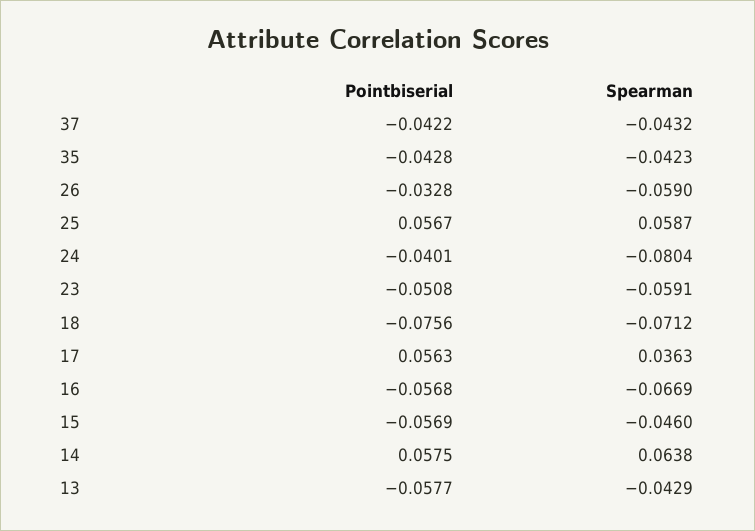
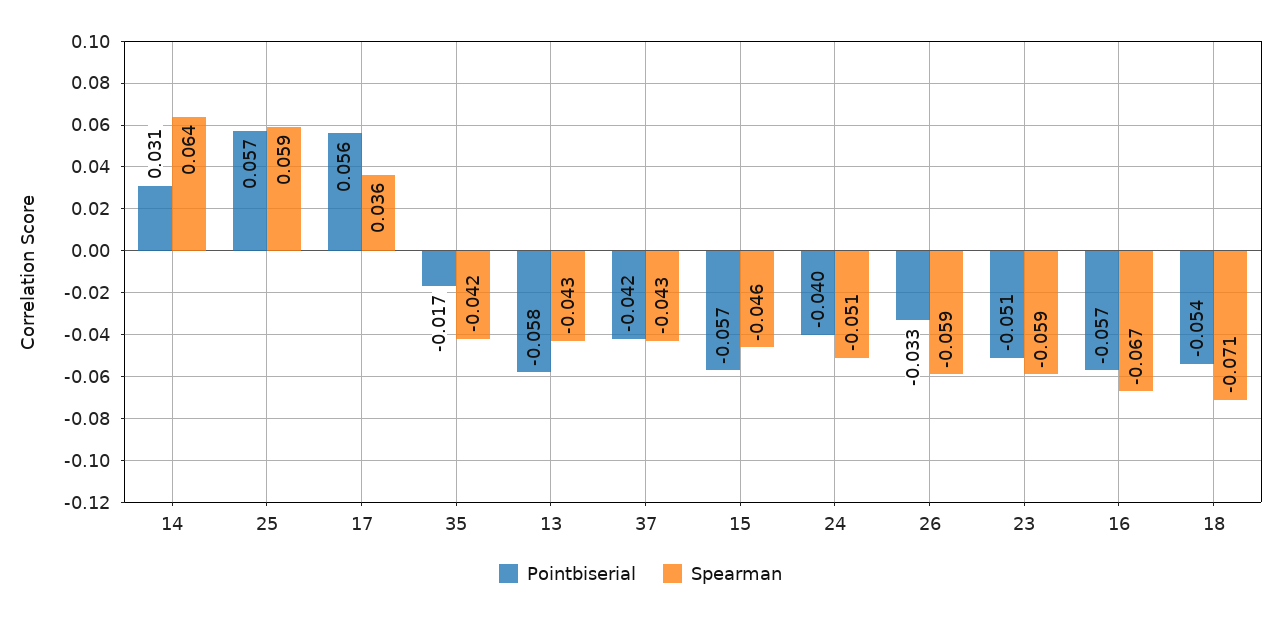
  {
    "Pointbiserial": {
      "37": -0.0422,
-     "35": -0.0428,
+     "35": -0.017,
      "26": -0.0328,
      "25": 0.0567,
      "24": -0.0401,
      "23": -0.0508,
-     "18": -0.0756,
+     "18": -0.054,
      "17": 0.0563,
      "16": -0.0568,
      "15": -0.0569,
-     "14": 0.0575,
+     "14": 0.031,
      "13": -0.0577
    },
    "Spearman": {
      "37": -0.0432,
      "35": -0.0423,
      "26": -0.059,
      "25": 0.0587,
-     "24": -0.0804,
+     "24": -0.051,
      "23": -0.0591,
      "18": -0.0712,
      "17": 0.0363,
      "16": -0.0669,
      "15": -0.046,
      "14": 0.0638,
      "13": -0.0429
    }
  }

